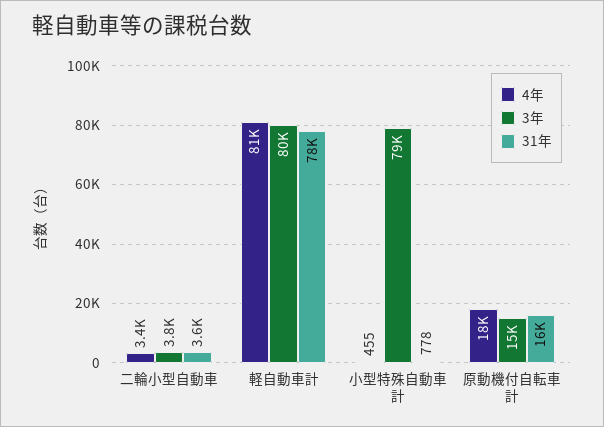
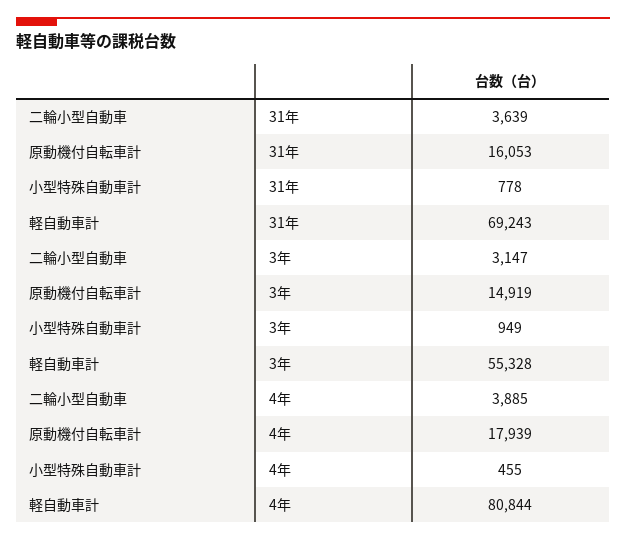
  {
    "4年": {
-     "二輪小型自動車": 3400,
+     "二輪小型自動車": 3885,
      "軽自動車計": 80844,
      "小型特殊自動車計": 455,
      "原動機付自転車計": 17939
    },
    "3年": {
-     "二輪小型自動車": 3800,
+     "二輪小型自動車": 3147,
-     "軽自動車計": 80000,
+     "軽自動車計": 55328,
-     "小型特殊自動車計": 79000,
+     "小型特殊自動車計": 949,
      "原動機付自転車計": 14919
    },
    "31年": {
      "二輪小型自動車": 3639,
-     "軽自動車計": 78000,
+     "軽自動車計": 69243,
      "小型特殊自動車計": 778,
      "原動機付自転車計": 16053
    }
  }

